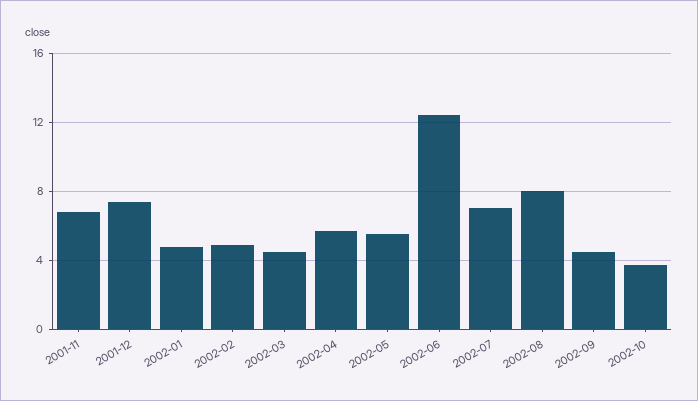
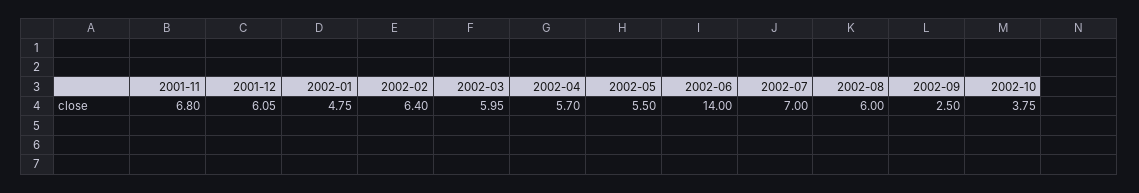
  {
    "2001-11": 6.8,
-   "2001-12": 7.5,
+   "2001-12": 6.05,
    "2002-01": 4.75,
-   "2002-02": 5,
+   "2002-02": 6.4,
-   "2002-03": 4.5,
+   "2002-03": 5.95,
    "2002-04": 5.7,
    "2002-05": 5.5,
-   "2002-06": 12.5,
+   "2002-06": 14,
    "2002-07": 7,
-   "2002-08": 8,
+   "2002-08": 6,
-   "2002-09": 4.5,
+   "2002-09": 2.5,
    "2002-10": 3.75
  }

